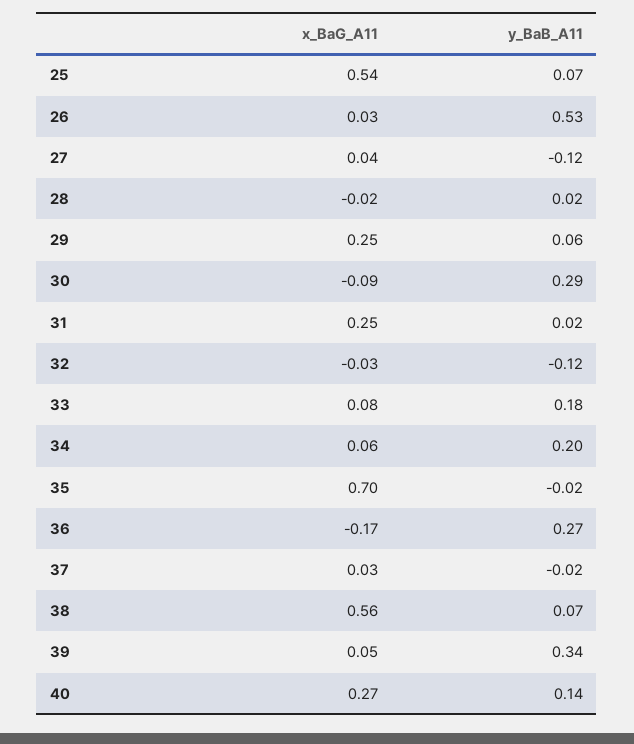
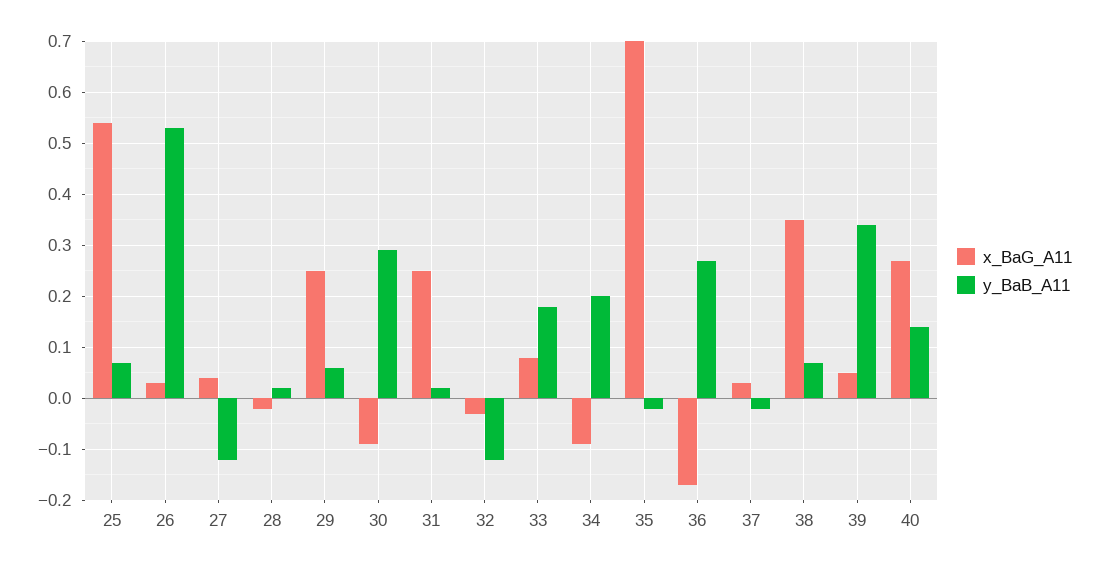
  {
    "x_BaG_A11": {
      "25": 0.54,
      "26": 0.03,
      "27": 0.04,
      "28": -0.02,
      "29": 0.25,
      "30": -0.09,
      "31": 0.25,
      "32": -0.03,
      "33": 0.08,
-     "34": 0.06,
+     "34": -0.1,
      "35": 0.7,
      "36": -0.17,
      "37": 0.03,
-     "38": 0.56,
+     "38": 0.35,
      "39": 0.05,
      "40": 0.27
    },
    "y_BaB_A11": {
      "25": 0.07,
      "26": 0.53,
      "27": -0.12,
      "28": 0.02,
      "29": 0.06,
      "30": 0.29,
      "31": 0.02,
      "32": -0.12,
      "33": 0.18,
      "34": 0.2,
      "35": -0.02,
      "36": 0.27,
      "37": -0.02,
      "38": 0.07,
      "39": 0.34,
      "40": 0.14
    }
  }

